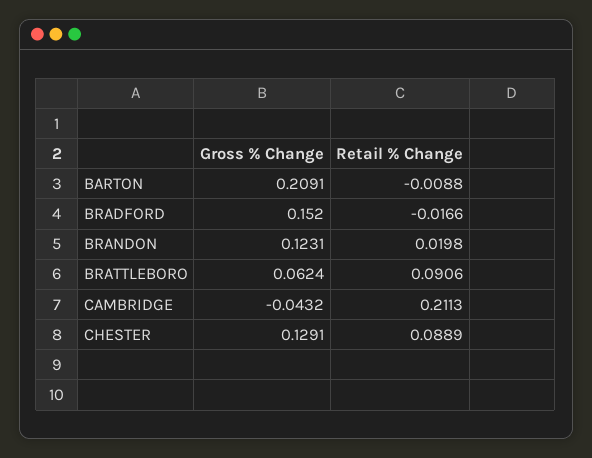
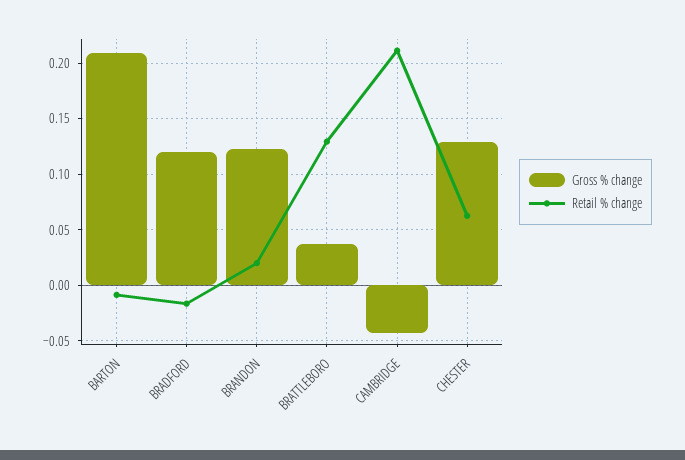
  {
    "Gross % Change": {
      "BARTON": 0.2091,
-     "BRADFORD": 0.152,
+     "BRADFORD": 0.12,
      "BRANDON": 0.1231,
-     "BRATTLEBORO": 0.0624,
+     "BRATTLEBORO": 0.04,
      "CAMBRIDGE": -0.0432,
      "CHESTER": 0.1291
    },
    "Retail % Change": {
      "BARTON": -0.0088,
      "BRADFORD": -0.0166,
      "BRANDON": 0.0198,
-     "BRATTLEBORO": 0.0906,
+     "BRATTLEBORO": 0.13,
      "CAMBRIDGE": 0.2113,
-     "CHESTER": 0.0889
+     "CHESTER": 0.06
    }
  }

